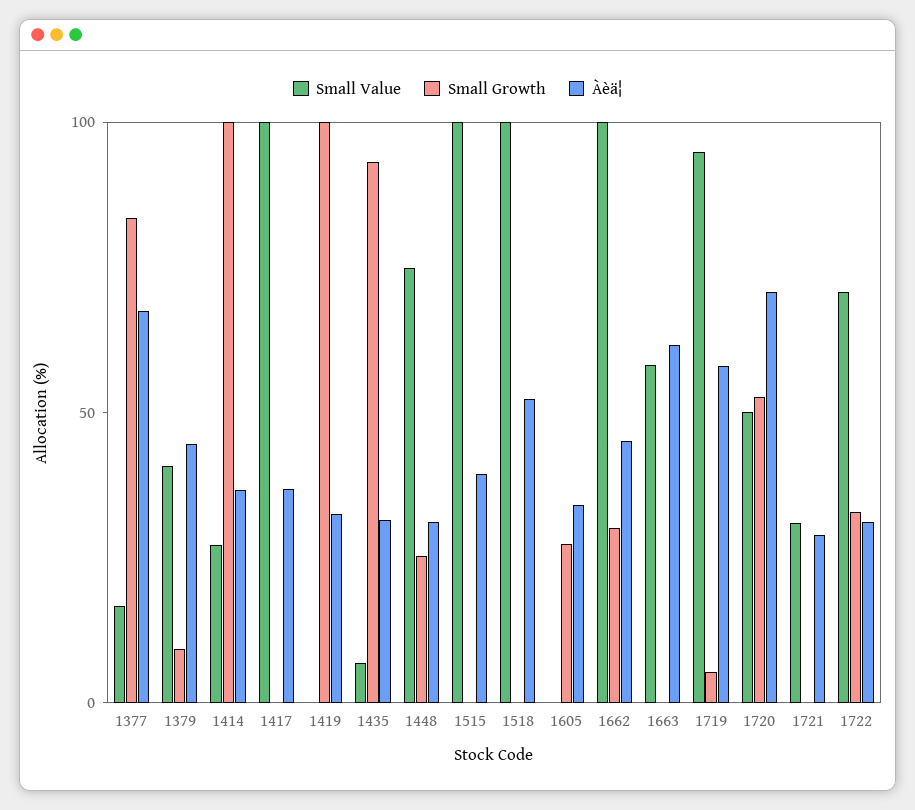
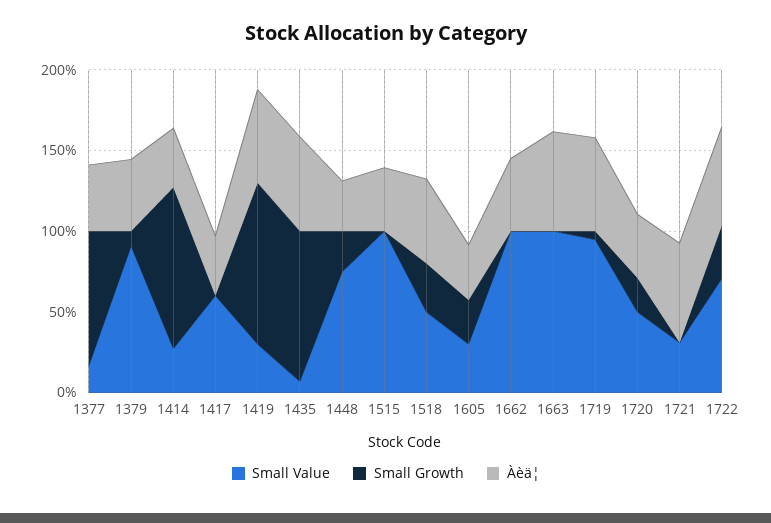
  {
    "Small Value": {
      "1377": 20,
-     "1379": 40,
+     "1379": 90,
      "1414": 30,
-     "1417": 100,
+     "1417": 60,
-     "1419": 0,
+     "1419": 30,
      "1435": 10,
      "1448": 70,
      "1515": 100,
-     "1518": 100,
+     "1518": 50,
-     "1605": 0,
+     "1605": 30,
      "1662": 100,
-     "1663": 60,
+     "1663": 100,
      "1719": 90,
      "1720": 50,
      "1721": 30,
      "1722": 70
    },
    "Small Growth": {
      "1377": 80,
      "1379": 10,
      "1414": 100,
      "1417": 0,
      "1419": 100,
      "1435": 90,
      "1448": 30,
      "1515": 0,
-     "1518": 0,
+     "1518": 30,
      "1605": 30,
-     "1662": 30,
+     "1662": 0,
      "1663": 0,
      "1719": 10,
-     "1720": 50,
+     "1720": 20,
      "1721": 0,
      "1722": 30
    },
    "Àèä¦": {
-     "1377": 70,
+     "1377": 40,
      "1379": 40,
      "1414": 40,
      "1417": 40,
-     "1419": 30,
+     "1419": 60,
-     "1435": 30,
+     "1435": 60,
      "1448": 30,
      "1515": 40,
      "1518": 50,
      "1605": 30,
      "1662": 50,
      "1663": 60,
      "1719": 60,
-     "1720": 70,
+     "1720": 40,
-     "1721": 30,
+     "1721": 60,
-     "1722": 30
+     "1722": 60
    }
  }

